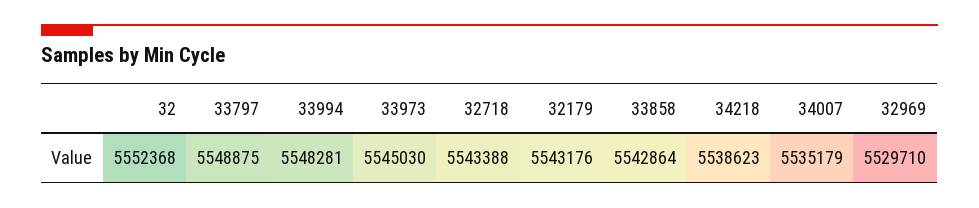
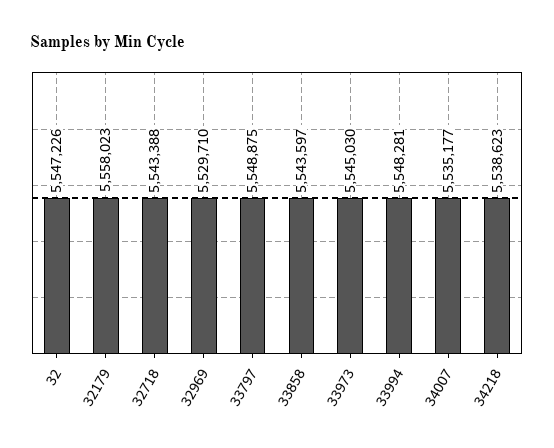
  {
-   "32": 5552368,
+   "32": 5547226,
    "33797": 5548875,
    "33994": 5548281,
    "33973": 5545030,
    "32718": 5543388,
-   "32179": 5543176,
+   "32179": 5558023,
-   "33858": 5542864,
+   "33858": 5543597,
    "34218": 5538623,
-   "34007": 5535179,
+   "34007": 5535177,
    "32969": 5529710
  }

